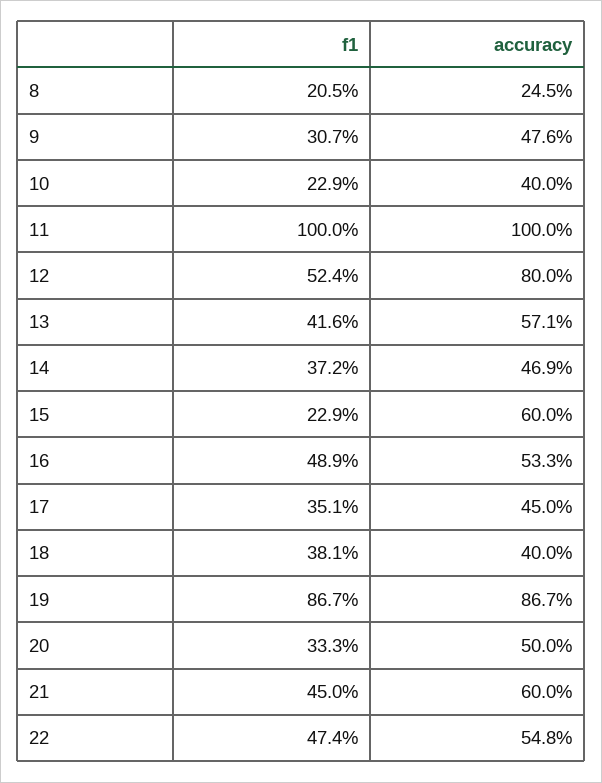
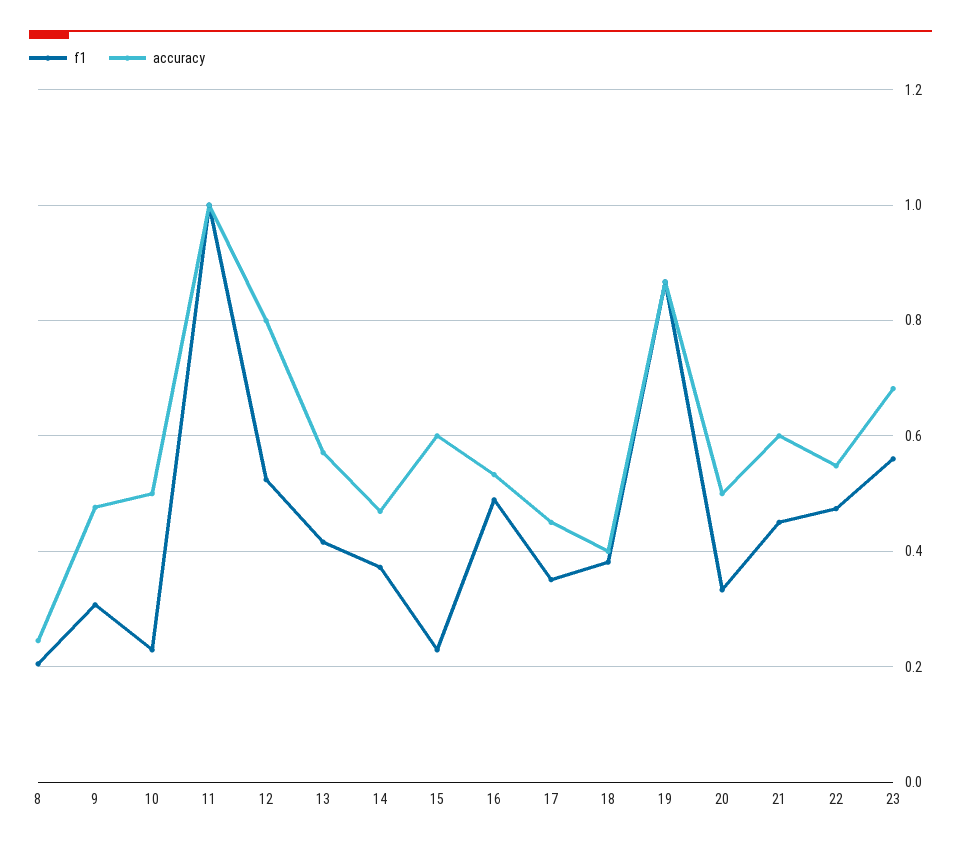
  {
    "f1": {
      "8": 0.205,
      "9": 0.307,
      "10": 0.229,
      "11": 1,
      "12": 0.524,
      "13": 0.416,
      "14": 0.372,
      "15": 0.229,
      "16": 0.489,
      "17": 0.351,
      "18": 0.381,
      "19": 0.867,
      "20": 0.333,
      "21": 0.45,
-     "22": 0.474
+     "22": 0.474,
+     "23": 0.56
    },
    "accuracy": {
      "8": 0.245,
      "9": 0.476,
-     "10": 0.4,
+     "10": 0.5,
      "11": 1,
      "12": 0.8,
      "13": 0.571,
      "14": 0.469,
      "15": 0.6,
      "16": 0.533,
      "17": 0.45,
      "18": 0.4,
      "19": 0.867,
      "20": 0.5,
      "21": 0.6,
-     "22": 0.548
+     "22": 0.548,
+     "23": 0.68
    }
  }

